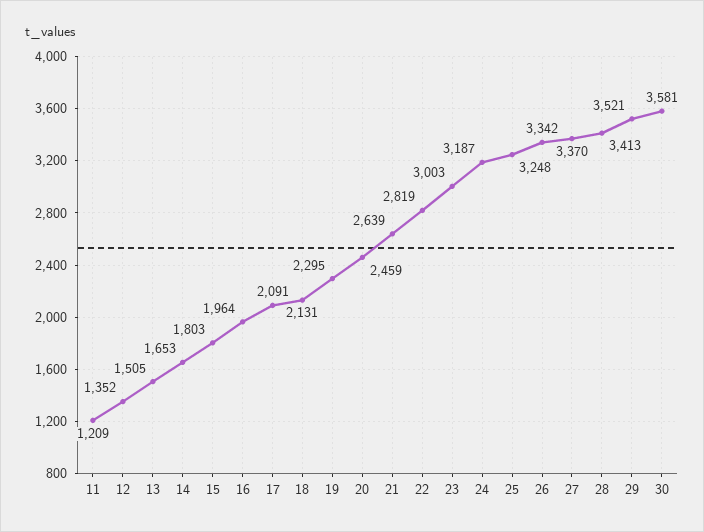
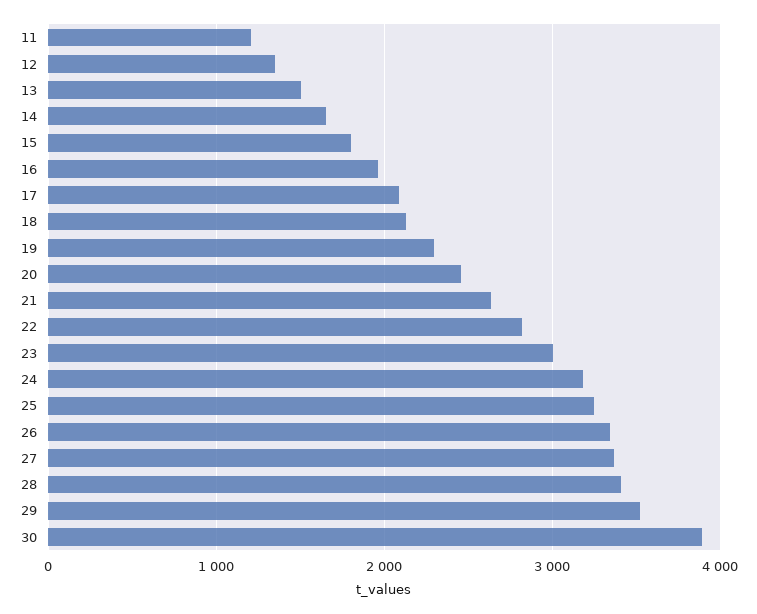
  {
    "11": 1209,
    "12": 1352,
    "13": 1505,
    "14": 1653,
    "15": 1803,
    "16": 1964,
    "17": 2091,
    "18": 2131,
    "19": 2295,
    "20": 2459,
    "21": 2639,
    "22": 2819,
    "23": 3003,
    "24": 3187,
    "25": 3248,
    "26": 3342,
    "27": 3370,
    "28": 3413,
    "29": 3521,
-   "30": 3581
+   "30": 3900
  }

